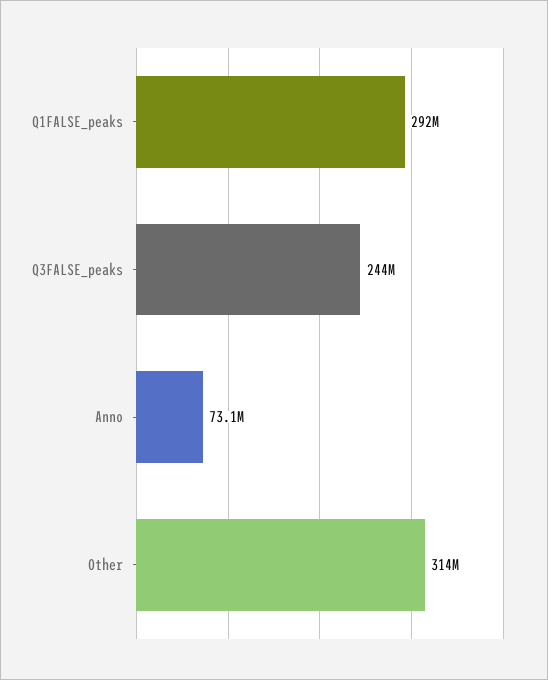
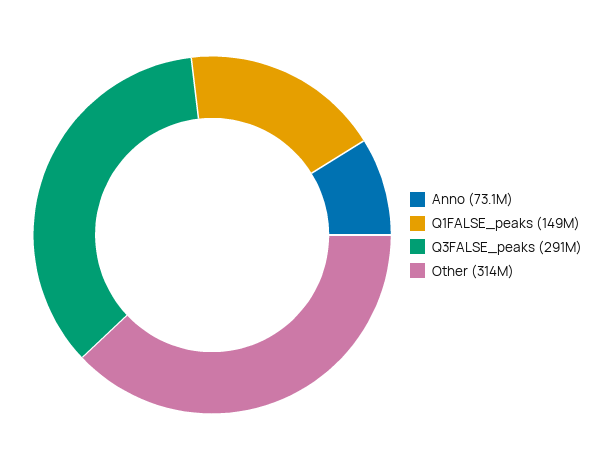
  {
-   "Q1FALSE_peaks": 292000000,
+   "Q1FALSE_peaks": 149000000,
-   "Q3FALSE_peaks": 244000000,
+   "Q3FALSE_peaks": 291000000,
    "Anno": 73100000,
    "Other": 314000000
  }

